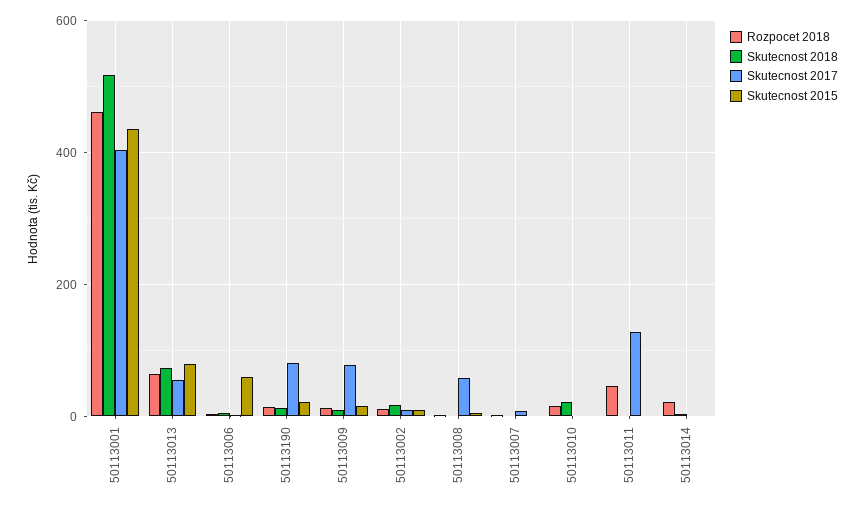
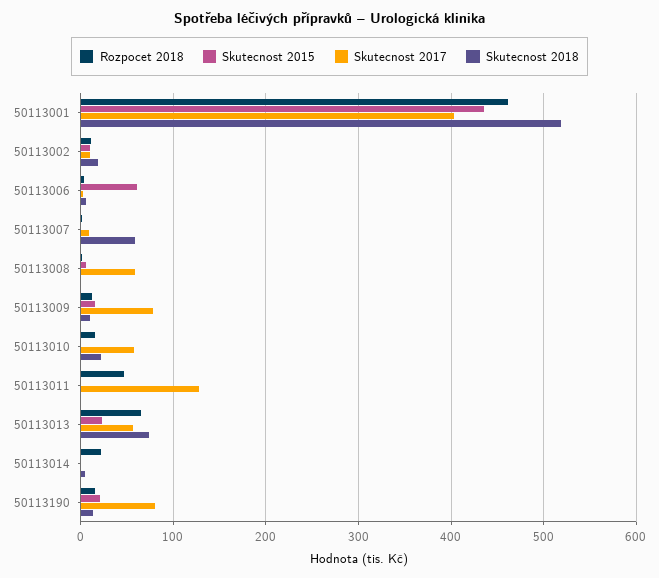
  {
    "Rozpocet 2018": {
      "50113001": 460,
      "50113013": 70,
      "50113006": 0,
      "50113190": 20,
      "50113009": 10,
      "50113002": 10,
      "50113008": 0,
      "50113007": 0,
      "50113010": 20,
      "50113011": 50,
      "50113014": 20
    },
    "Skutecnost 2018": {
      "50113001": 520,
      "50113013": 70,
      "50113006": 10,
      "50113190": 10,
      "50113009": 10,
      "50113002": 20,
      "50113008": 0,
-     "50113007": 0,
+     "50113007": 60,
      "50113010": 20,
      "50113011": 0,
      "50113014": 0
    },
    "Skutecnost 2017": {
      "50113001": 400,
      "50113013": 60,
      "50113006": 0,
      "50113190": 80,
      "50113009": 80,
      "50113002": 10,
      "50113008": 60,
      "50113007": 10,
-     "50113010": 0,
+     "50113010": 60,
      "50113011": 130,
      "50113014": 0
    },
    "Skutecnost 2015": {
      "50113001": 440,
-     "50113013": 80,
+     "50113013": 20,
      "50113006": 60,
      "50113190": 20,
      "50113009": 20,
      "50113002": 10,
      "50113008": 10,
      "50113007": 0,
      "50113010": 0,
      "50113011": 0,
      "50113014": 0
    }
  }

